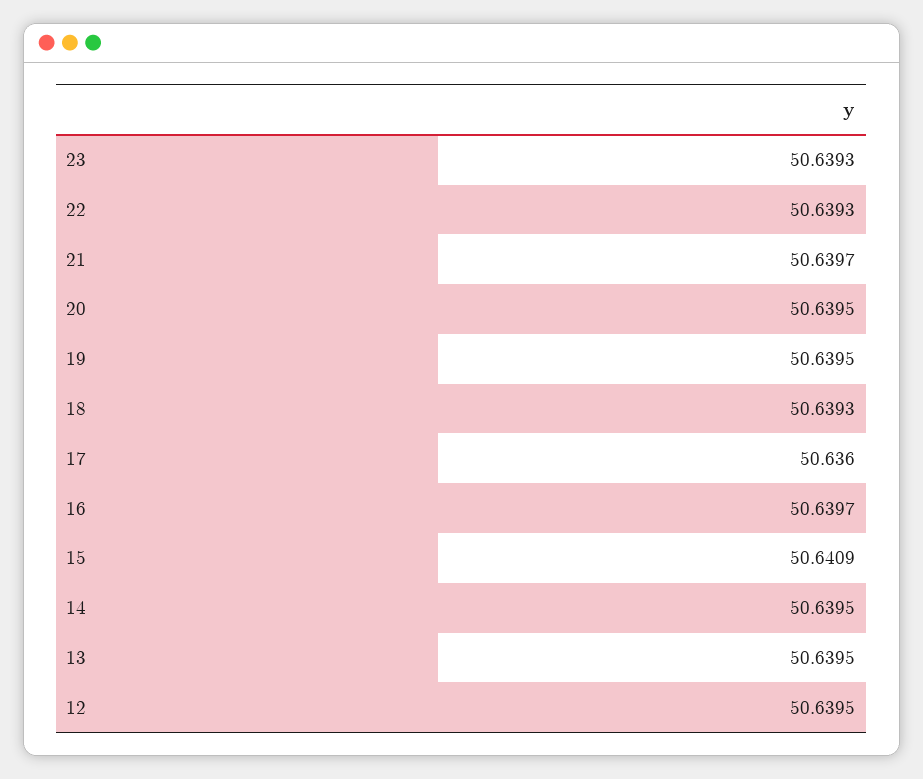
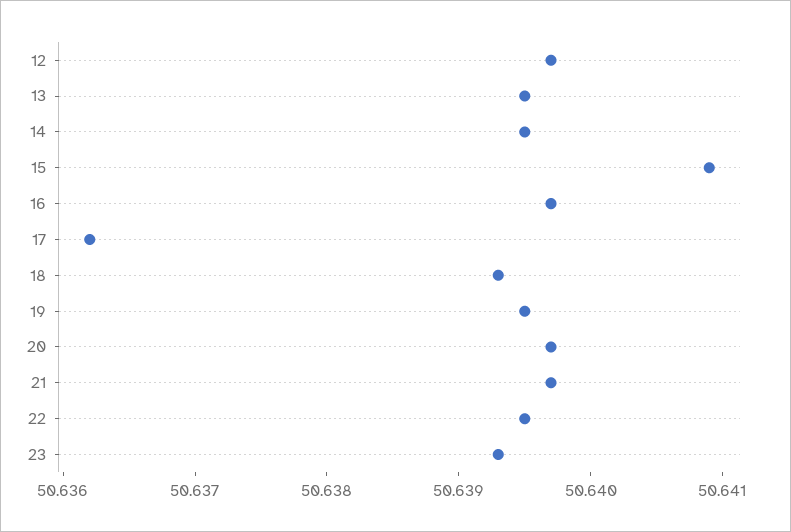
  {
    "23": 50.6393,
-   "22": 50.6393,
+   "22": 50.6395,
    "21": 50.6397,
-   "20": 50.6395,
+   "20": 50.6397,
    "19": 50.6395,
    "18": 50.6393,
-   "17": 50.636,
+   "17": 50.6362,
    "16": 50.6397,
    "15": 50.6409,
    "14": 50.6395,
    "13": 50.6395,
-   "12": 50.6395
+   "12": 50.6397
  }

